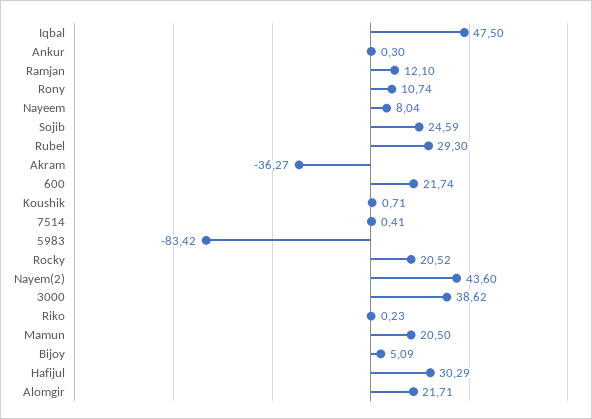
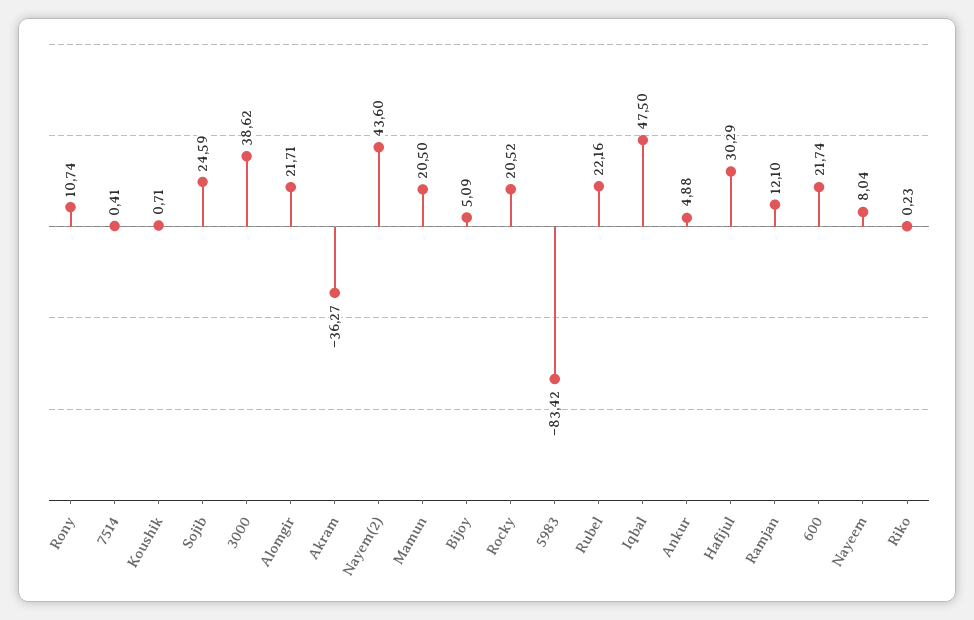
  {
    "Iqbal": 47.5,
-   "Ankur": 0.3,
+   "Ankur": 4.88,
    "Ramjan": 12.1,
    "Rony": 10.74,
    "Nayeem": 8.04,
    "Sojib": 24.59,
-   "Rubel": 29.3,
+   "Rubel": 22.16,
    "Akram": -36.27,
    "600": 21.74,
    "Koushik": 0.71,
    "7514": 0.41,
    "5983": -83.42,
    "Rocky": 20.52,
    "Nayem(2)": 43.6,
    "3000": 38.62,
    "Riko": 0.23,
    "Mamun": 20.5,
    "Bijoy": 5.09,
    "Hafijul": 30.29,
    "Alomgir": 21.71
  }

